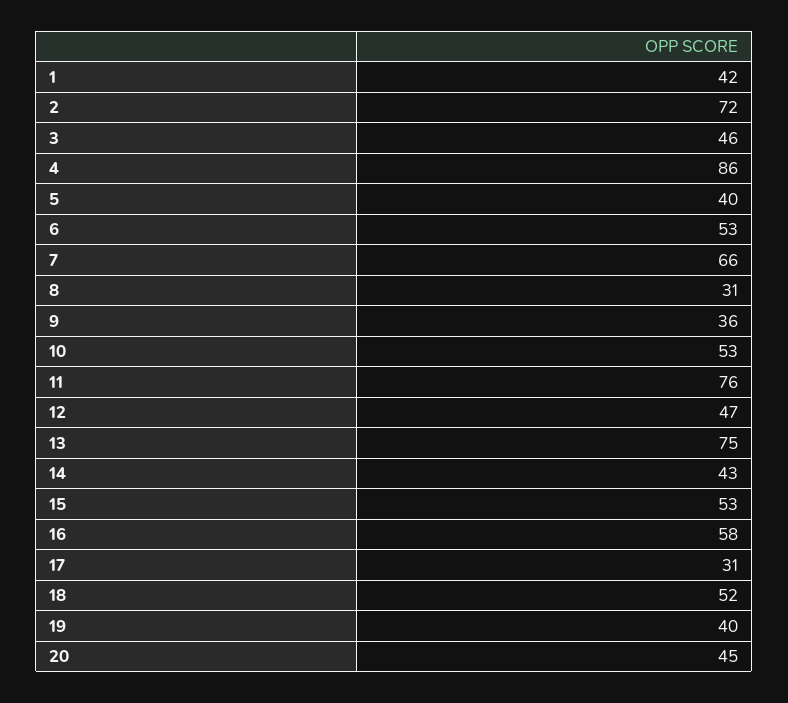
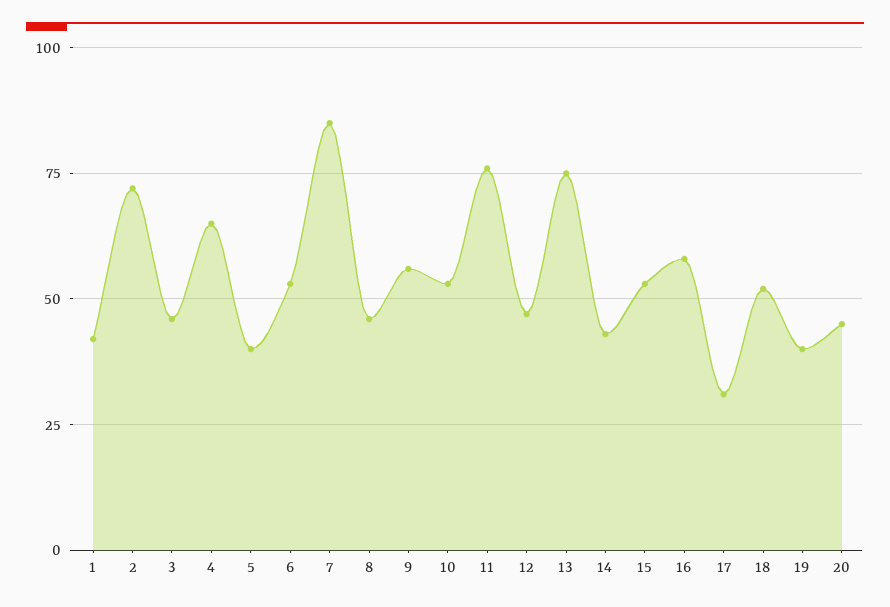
  {
    "1": 42,
    "2": 72,
    "3": 46,
-   "4": 86,
+   "4": 65,
    "5": 40,
    "6": 53,
-   "7": 66,
+   "7": 85,
-   "8": 31,
+   "8": 45,
-   "9": 36,
+   "9": 55,
    "10": 53,
    "11": 76,
    "12": 47,
    "13": 75,
    "14": 43,
    "15": 53,
    "16": 58,
    "17": 31,
    "18": 52,
    "19": 40,
    "20": 45
  }

